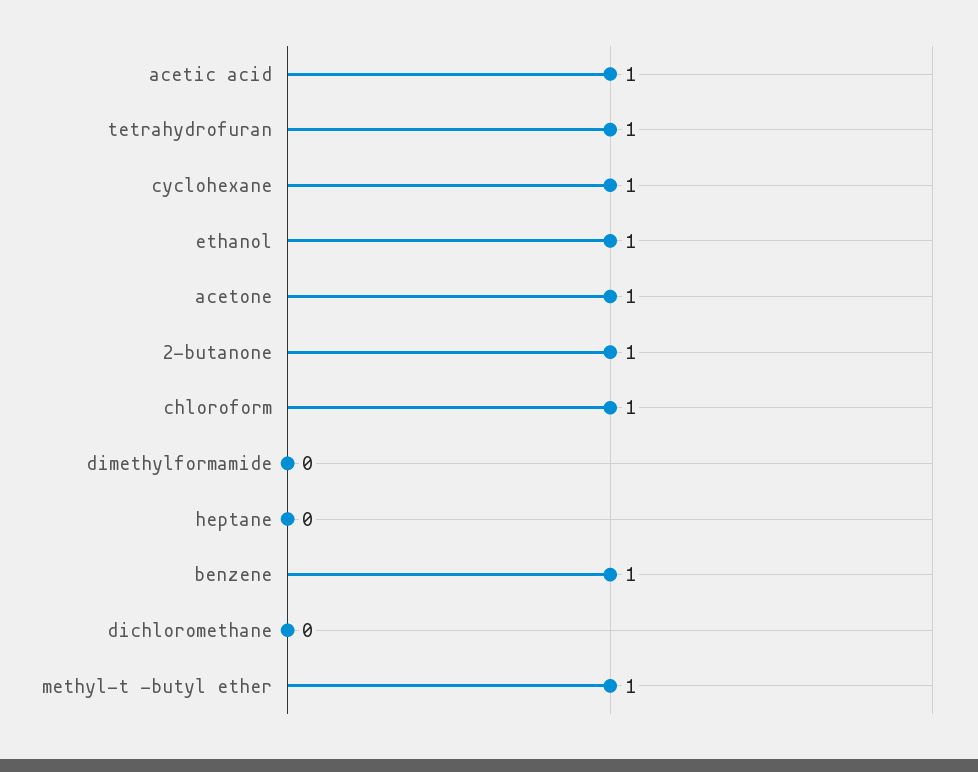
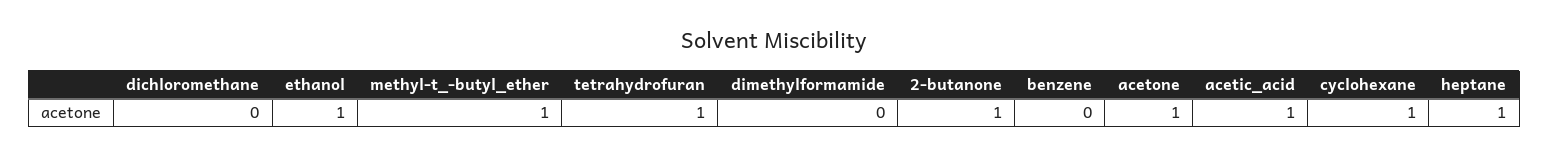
  {
    "acetic acid": 1,
    "tetrahydrofuran": 1,
    "cyclohexane": 1,
    "ethanol": 1,
    "acetone": 1,
    "2-butanone": 1,
-   "chloroform": 1,
    "dimethylformamide": 0,
-   "heptane": 0,
+   "heptane": 1,
-   "benzene": 1,
+   "benzene": 0,
    "dichloromethane": 0,
    "methyl-t -butyl ether": 1
  }

